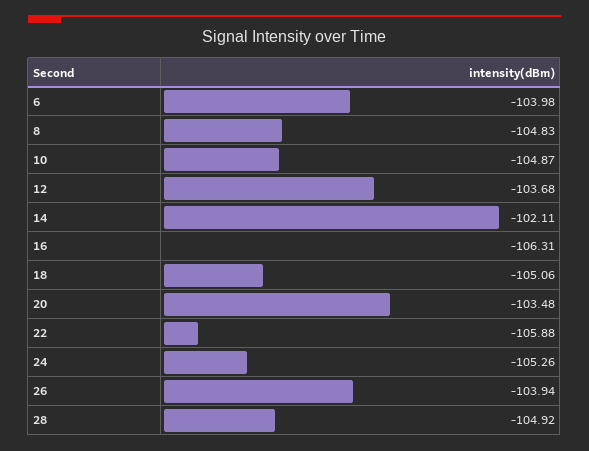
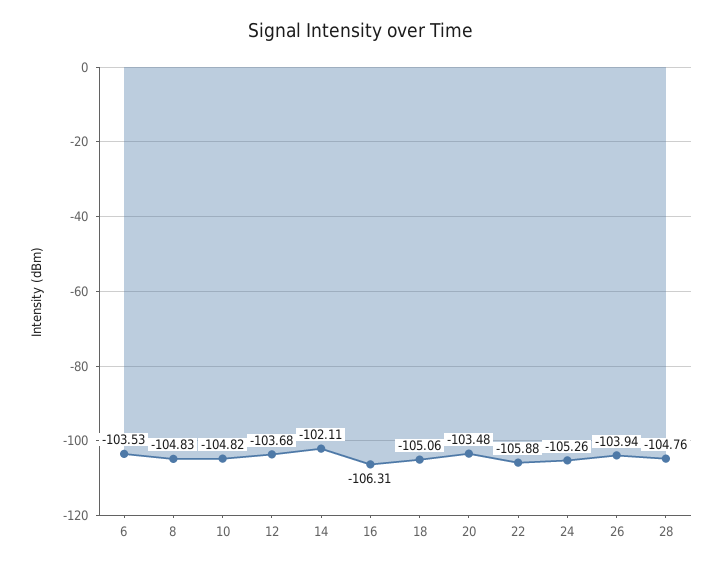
  {
-   "6": -103.98,
+   "6": -103.53,
    "8": -104.83,
-   "10": -104.87,
+   "10": -104.82,
    "12": -103.68,
    "14": -102.11,
    "16": -106.31,
    "18": -105.06,
    "20": -103.48,
    "22": -105.88,
    "24": -105.26,
    "26": -103.94,
-   "28": -104.92
+   "28": -104.76
  }

